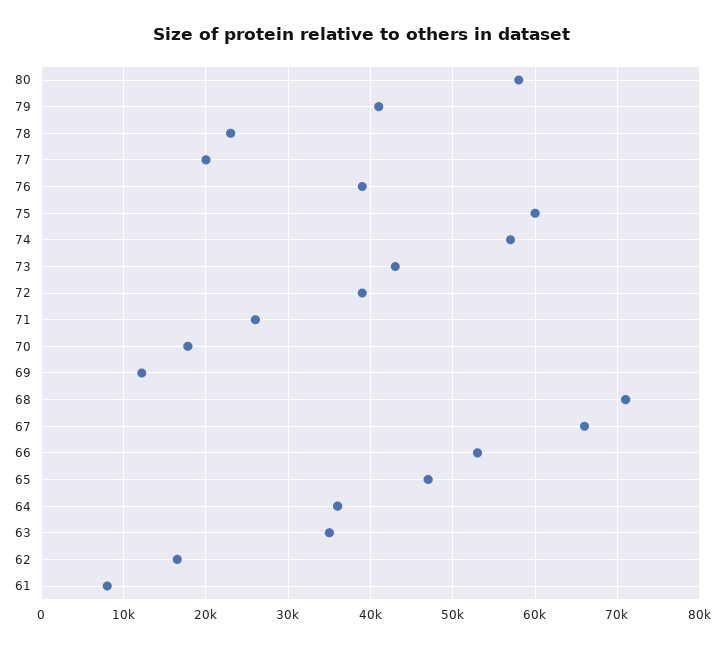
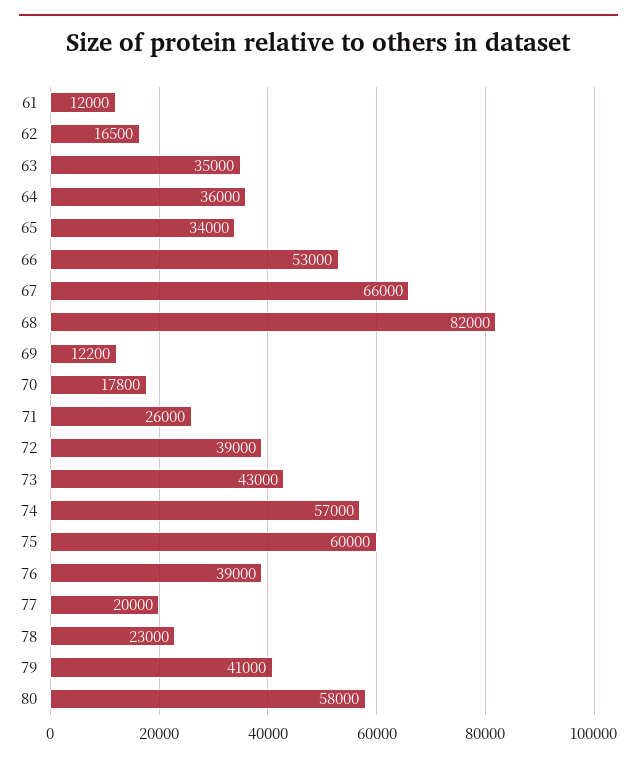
  {
    "80": 58000,
    "79": 41000,
    "78": 23000,
    "77": 20000,
    "76": 39000,
    "75": 60000,
    "74": 57000,
    "73": 43000,
    "72": 39000,
    "71": 26000,
    "70": 17800,
    "69": 12200,
-   "68": 71000,
+   "68": 82000,
    "67": 66000,
    "66": 53000,
-   "65": 47000,
+   "65": 34000,
    "64": 36000,
    "63": 35000,
    "62": 16500,
-   "61": 8000
+   "61": 12000
  }

